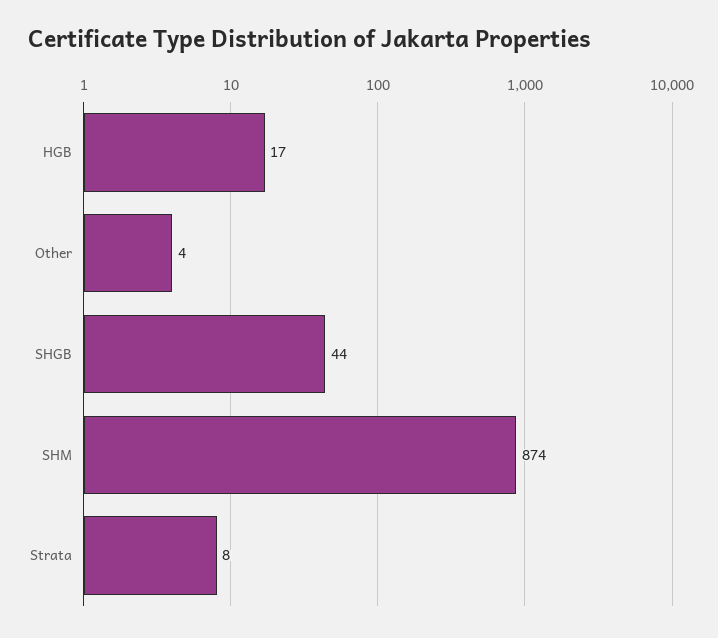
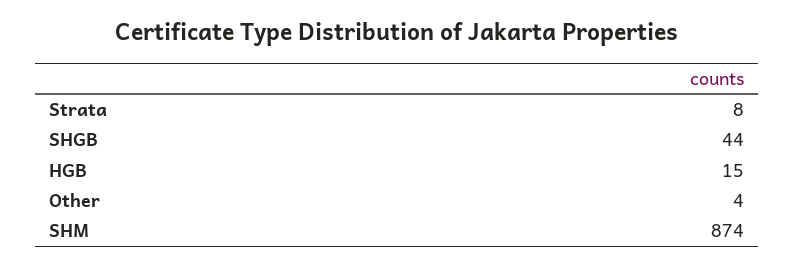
  {
-   "HGB": 17,
+   "HGB": 15,
    "Other": 4,
    "SHGB": 44,
    "SHM": 874,
    "Strata": 8
  }

